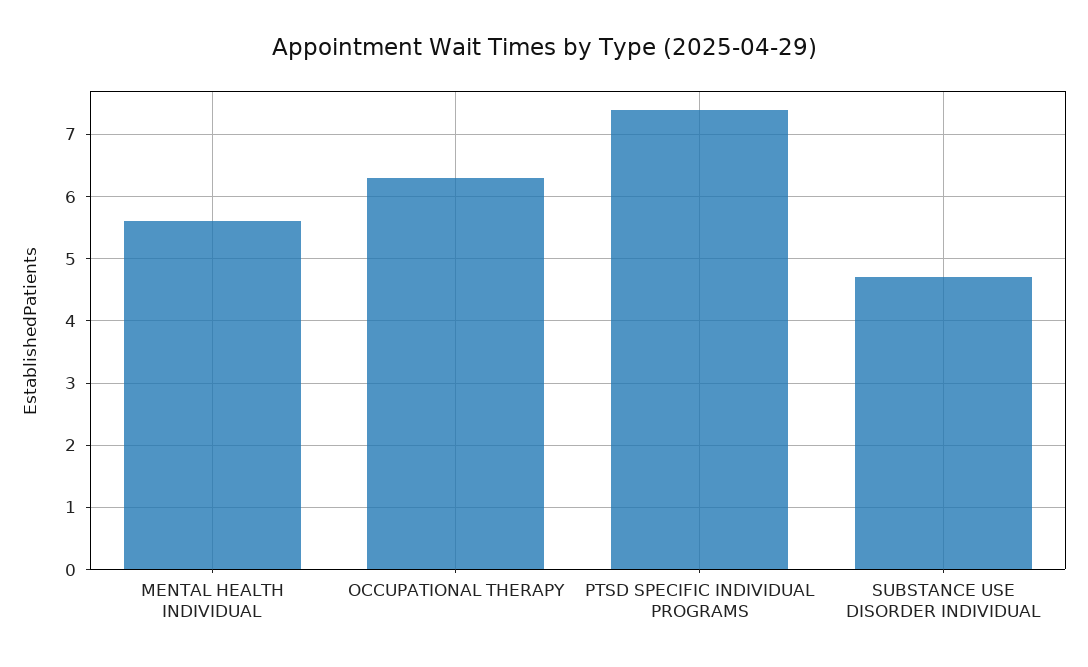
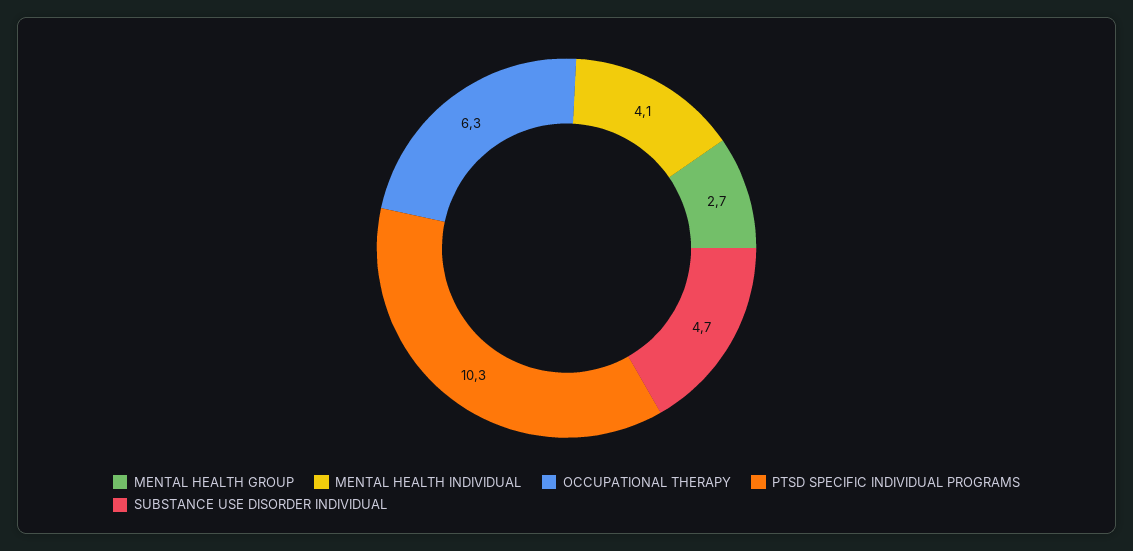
  {
-   "MENTAL HEALTH INDIVIDUAL": 5.6,
+   "MENTAL HEALTH INDIVIDUAL": 4.1,
    "OCCUPATIONAL THERAPY": 6.3,
-   "PTSD SPECIFIC INDIVIDUAL PROGRAMS": 7.4,
+   "PTSD SPECIFIC INDIVIDUAL PROGRAMS": 10.3,
-   "SUBSTANCE USE DISORDER INDIVIDUAL": 4.7
+   "SUBSTANCE USE DISORDER INDIVIDUAL": 4.7,
+   "MENTAL HEALTH GROUP": 2.7
  }

